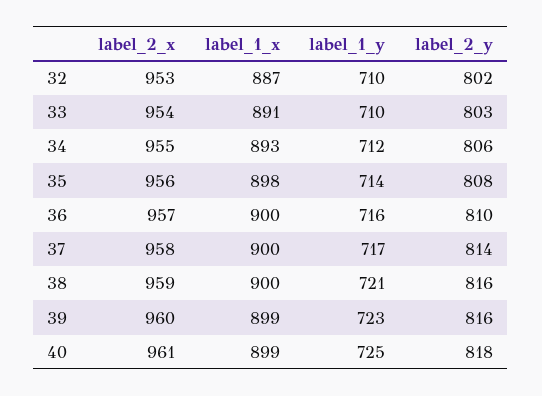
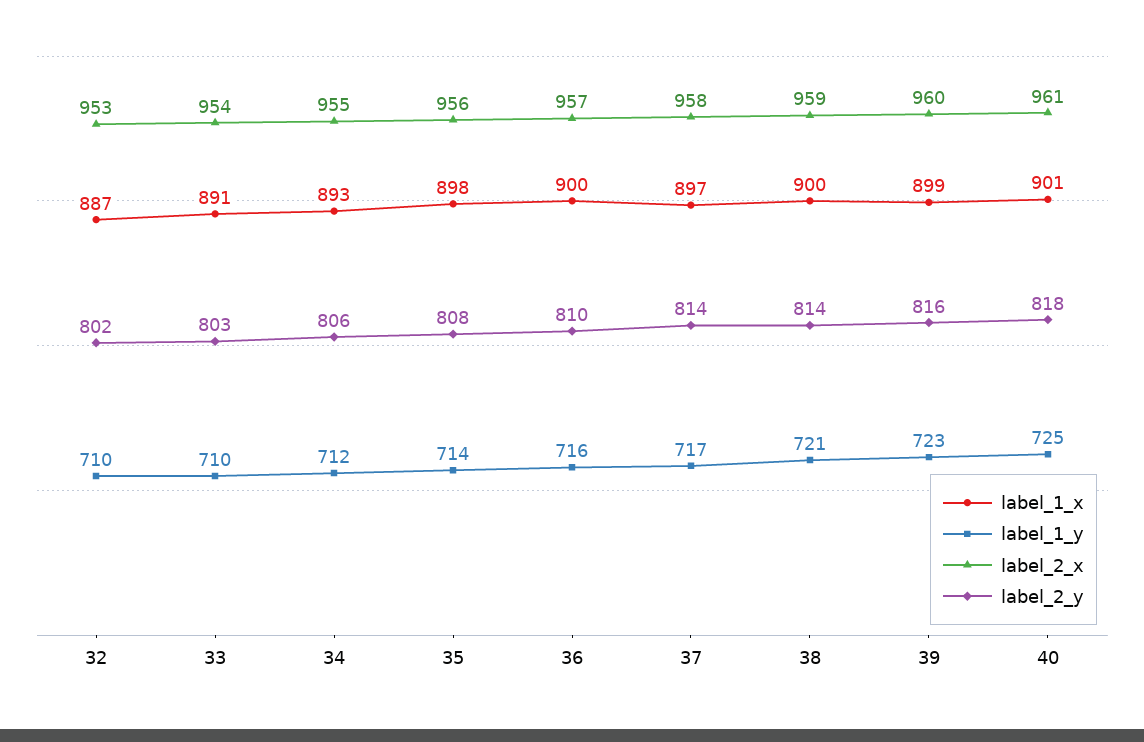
  {
    "label_2_x": {
      "32": 953,
      "33": 954,
      "34": 955,
      "35": 956,
      "36": 957,
      "37": 958,
      "38": 959,
      "39": 960,
      "40": 961
    },
    "label_1_x": {
      "32": 887,
      "33": 891,
      "34": 893,
      "35": 898,
      "36": 900,
-     "37": 900,
+     "37": 897,
      "38": 900,
      "39": 899,
-     "40": 899
+     "40": 901
    },
    "label_1_y": {
      "32": 710,
      "33": 710,
      "34": 712,
      "35": 714,
      "36": 716,
      "37": 717,
      "38": 721,
      "39": 723,
      "40": 725
    },
    "label_2_y": {
      "32": 802,
      "33": 803,
      "34": 806,
      "35": 808,
      "36": 810,
      "37": 814,
-     "38": 816,
+     "38": 814,
      "39": 816,
      "40": 818
    }
  }

